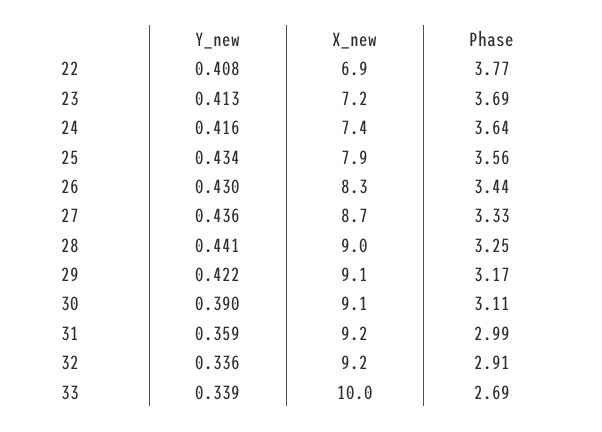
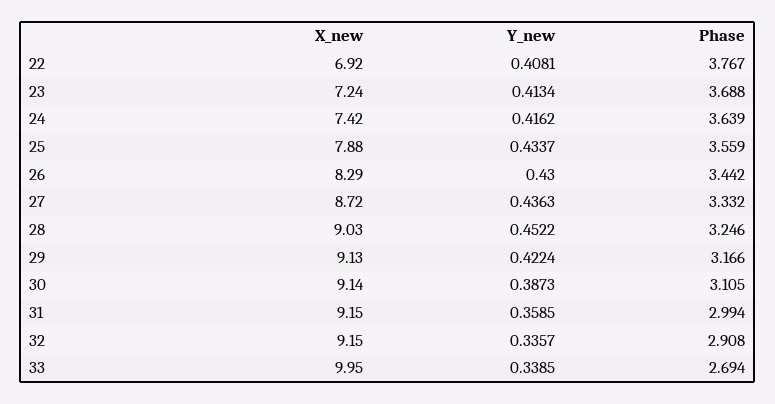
  {
    "Y_new": {
      "22": 0.4081,
      "23": 0.4134,
      "24": 0.4162,
      "25": 0.4337,
      "26": 0.43,
      "27": 0.4363,
-     "28": 0.441,
+     "28": 0.4522,
      "29": 0.4224,
-     "30": 0.39,
+     "30": 0.3873,
      "31": 0.3585,
      "32": 0.3357,
      "33": 0.3385
    },
    "X_new": {
      "22": 6.92,
      "23": 7.24,
      "24": 7.42,
      "25": 7.88,
      "26": 8.29,
      "27": 8.72,
      "28": 9.03,
      "29": 9.13,
      "30": 9.14,
      "31": 9.15,
      "32": 9.15,
      "33": 9.95
    },
    "Phase": {
      "22": 3.767,
      "23": 3.688,
      "24": 3.639,
      "25": 3.559,
      "26": 3.442,
      "27": 3.332,
      "28": 3.246,
      "29": 3.166,
      "30": 3.105,
      "31": 2.994,
      "32": 2.908,
      "33": 2.694
    }
  }

